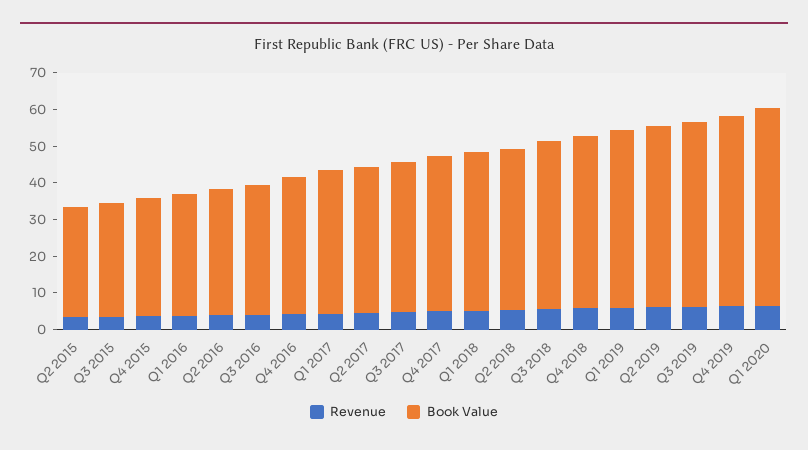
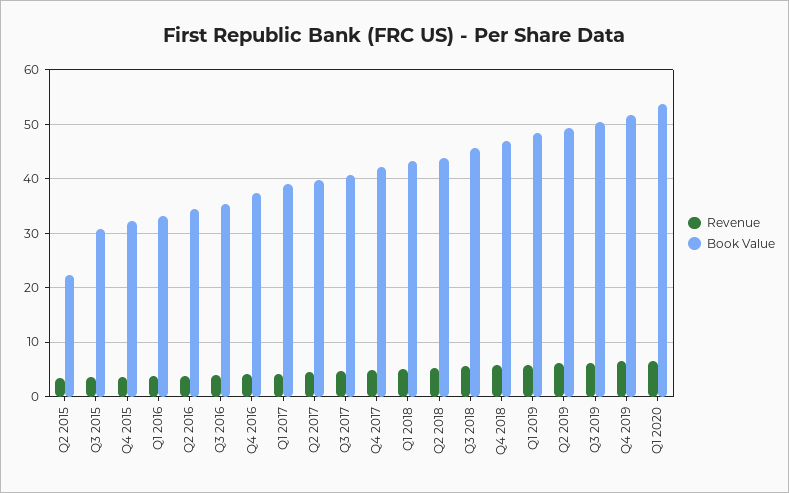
  {
    "Revenue": {
      "Q2 2015": 4,
      "Q3 2015": 4,
      "Q4 2015": 4,
      "Q1 2016": 4,
      "Q2 2016": 4,
      "Q3 2016": 4,
      "Q4 2016": 4,
      "Q1 2017": 4,
      "Q2 2017": 4,
      "Q3 2017": 4,
      "Q4 2017": 4,
      "Q1 2018": 6,
      "Q2 2018": 6,
      "Q3 2018": 6,
      "Q4 2018": 6,
      "Q1 2019": 6,
      "Q2 2019": 6,
      "Q3 2019": 6,
      "Q4 2019": 6,
      "Q1 2020": 6
    },
    "Book Value": {
-     "Q2 2015": 30,
+     "Q2 2015": 22,
      "Q3 2015": 30,
      "Q4 2015": 32,
      "Q1 2016": 34,
      "Q2 2016": 34,
      "Q3 2016": 36,
      "Q4 2016": 38,
      "Q1 2017": 40,
      "Q2 2017": 40,
      "Q3 2017": 40,
      "Q4 2017": 42,
      "Q1 2018": 44,
      "Q2 2018": 44,
      "Q3 2018": 46,
      "Q4 2018": 46,
      "Q1 2019": 48,
      "Q2 2019": 50,
      "Q3 2019": 50,
      "Q4 2019": 52,
      "Q1 2020": 54
    }
  }

